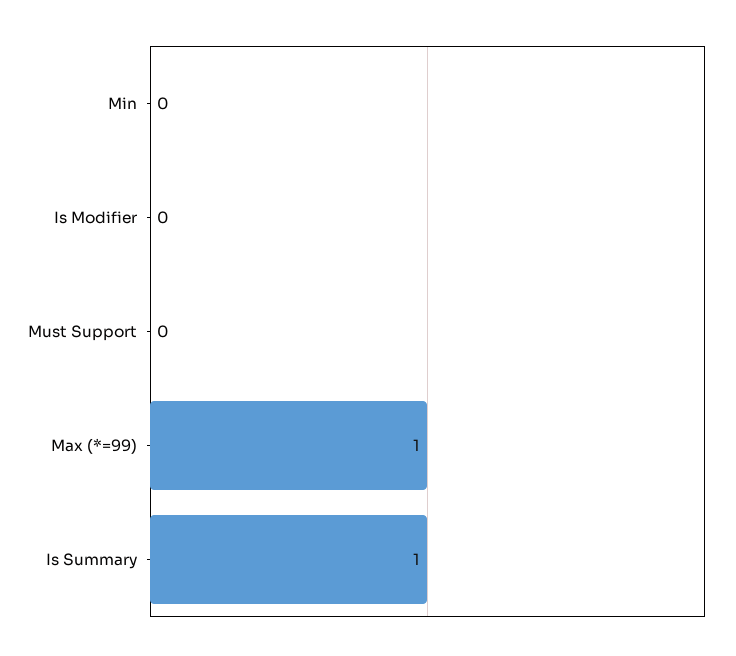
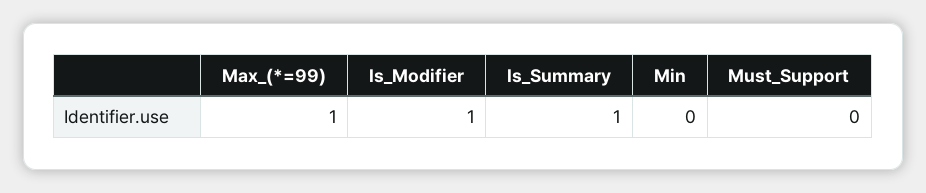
  {
    "Min": 0,
-   "Is Modifier": 0,
+   "Is Modifier": 1,
    "Must Support": 0,
    "Max (*=99)": 1,
    "Is Summary": 1
  }

